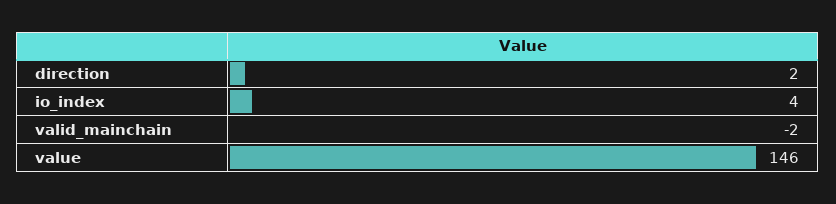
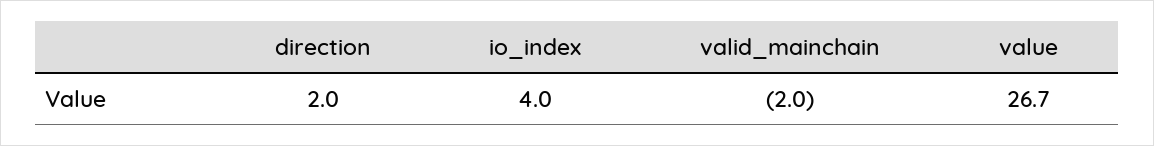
  {
    "direction": 2,
    "io_index": 4,
    "valid_mainchain": -2,
-   "value": 146
+   "value": 26.7
  }

